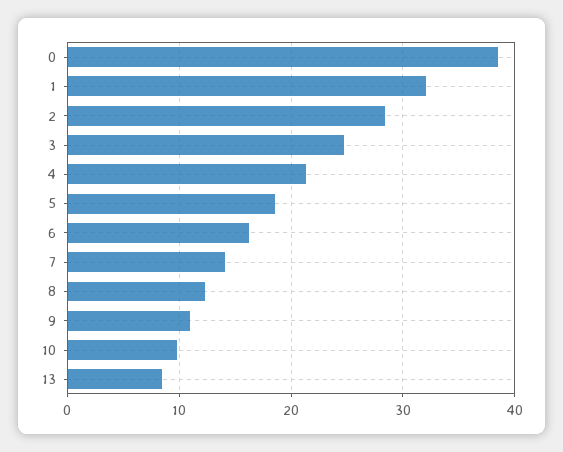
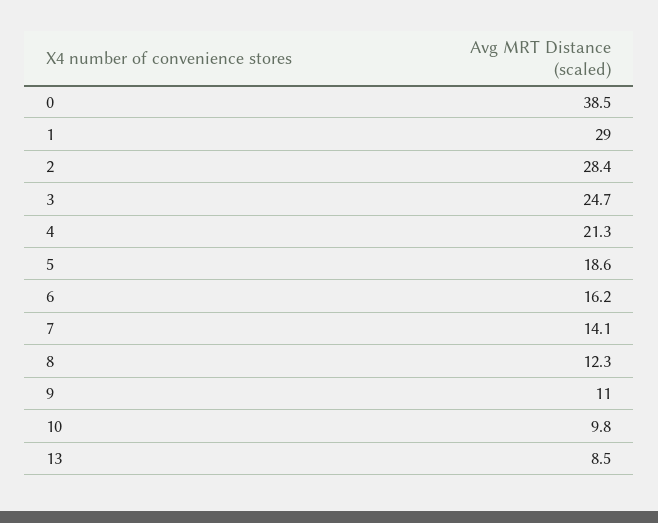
  {
    "0": 38.5,
-   "1": 32,
+   "1": 29,
    "2": 28.4,
    "3": 24.7,
    "4": 21.3,
    "5": 18.6,
    "6": 16.2,
    "7": 14.1,
    "8": 12.3,
    "9": 11,
    "10": 9.8,
    "13": 8.5
  }

